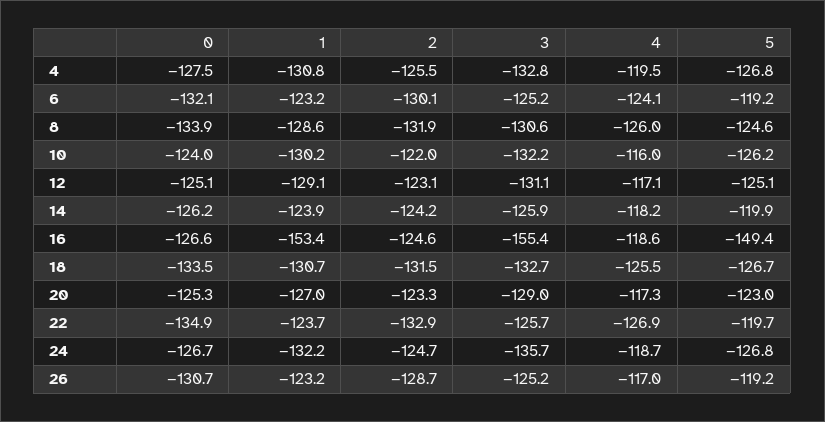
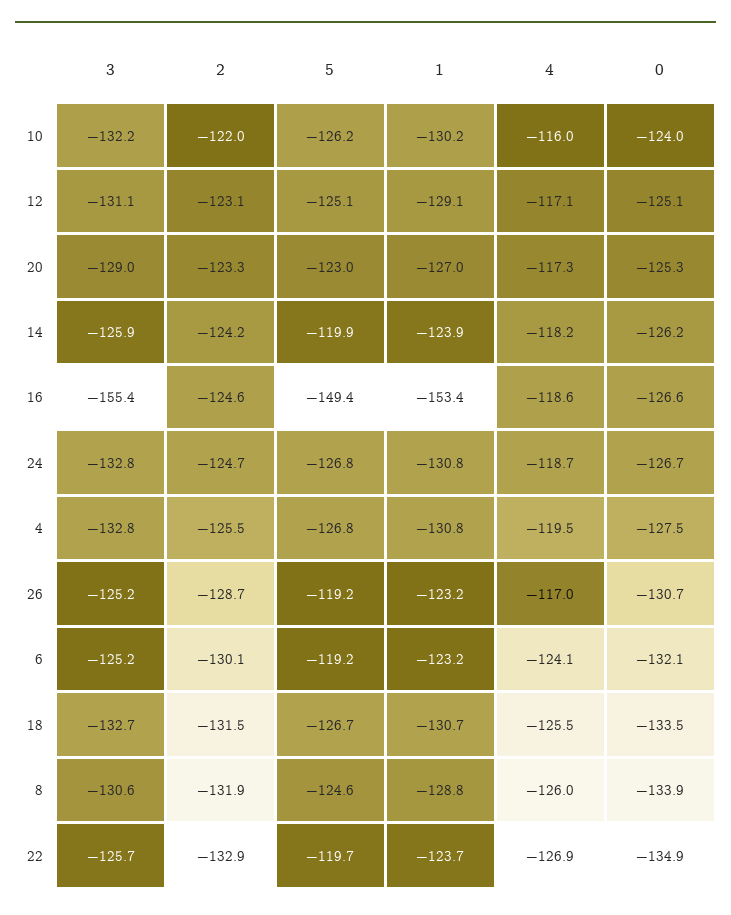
  {
    "0": {
      "4": -127.5,
      "6": -132.1,
      "8": -133.9,
      "10": -124,
      "12": -125.1,
      "14": -126.2,
      "16": -126.6,
      "18": -133.5,
      "20": -125.3,
      "22": -134.9,
      "24": -126.7,
      "26": -130.7
    },
    "1": {
      "4": -130.8,
      "6": -123.2,
-     "8": -128.6,
+     "8": -128.8,
      "10": -130.2,
      "12": -129.1,
      "14": -123.9,
      "16": -153.4,
      "18": -130.7,
      "20": -127,
      "22": -123.7,
-     "24": -132.2,
+     "24": -130.8,
      "26": -123.2
    },
    "2": {
      "4": -125.5,
      "6": -130.1,
      "8": -131.9,
      "10": -122,
      "12": -123.1,
      "14": -124.2,
      "16": -124.6,
      "18": -131.5,
      "20": -123.3,
      "22": -132.9,
      "24": -124.7,
      "26": -128.7
    },
    "3": {
      "4": -132.8,
      "6": -125.2,
      "8": -130.6,
      "10": -132.2,
      "12": -131.1,
      "14": -125.9,
      "16": -155.4,
      "18": -132.7,
      "20": -129,
      "22": -125.7,
-     "24": -135.7,
+     "24": -132.8,
      "26": -125.2
    },
    "4": {
      "4": -119.5,
      "6": -124.1,
      "8": -126,
      "10": -116,
      "12": -117.1,
      "14": -118.2,
      "16": -118.6,
      "18": -125.5,
      "20": -117.3,
      "22": -126.9,
      "24": -118.7,
      "26": -117
    },
    "5": {
      "4": -126.8,
      "6": -119.2,
      "8": -124.6,
      "10": -126.2,
      "12": -125.1,
      "14": -119.9,
      "16": -149.4,
      "18": -126.7,
      "20": -123,
      "22": -119.7,
      "24": -126.8,
      "26": -119.2
    }
  }

